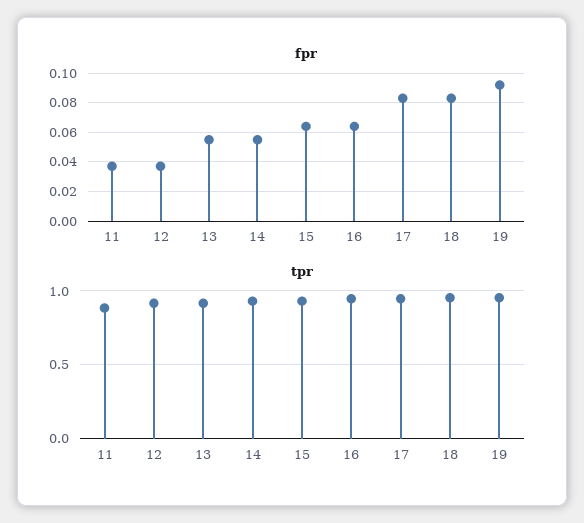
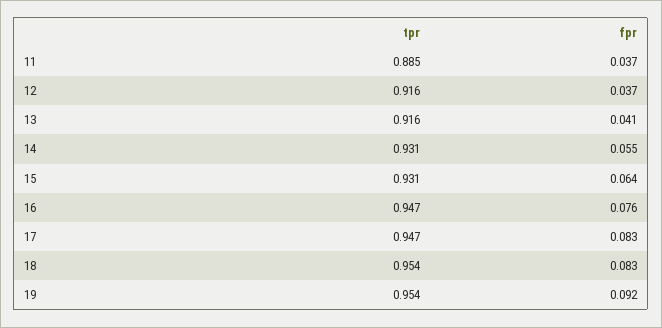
  {
    "fpr": {
      "11": 0.037,
      "12": 0.037,
-     "13": 0.055,
+     "13": 0.041,
      "14": 0.055,
      "15": 0.064,
-     "16": 0.065,
+     "16": 0.076,
      "17": 0.083,
      "18": 0.083,
      "19": 0.092
    },
    "tpr": {
      "11": 0.885,
      "12": 0.916,
      "13": 0.916,
      "14": 0.931,
      "15": 0.931,
      "16": 0.947,
      "17": 0.947,
      "18": 0.954,
      "19": 0.954
    }
  }

